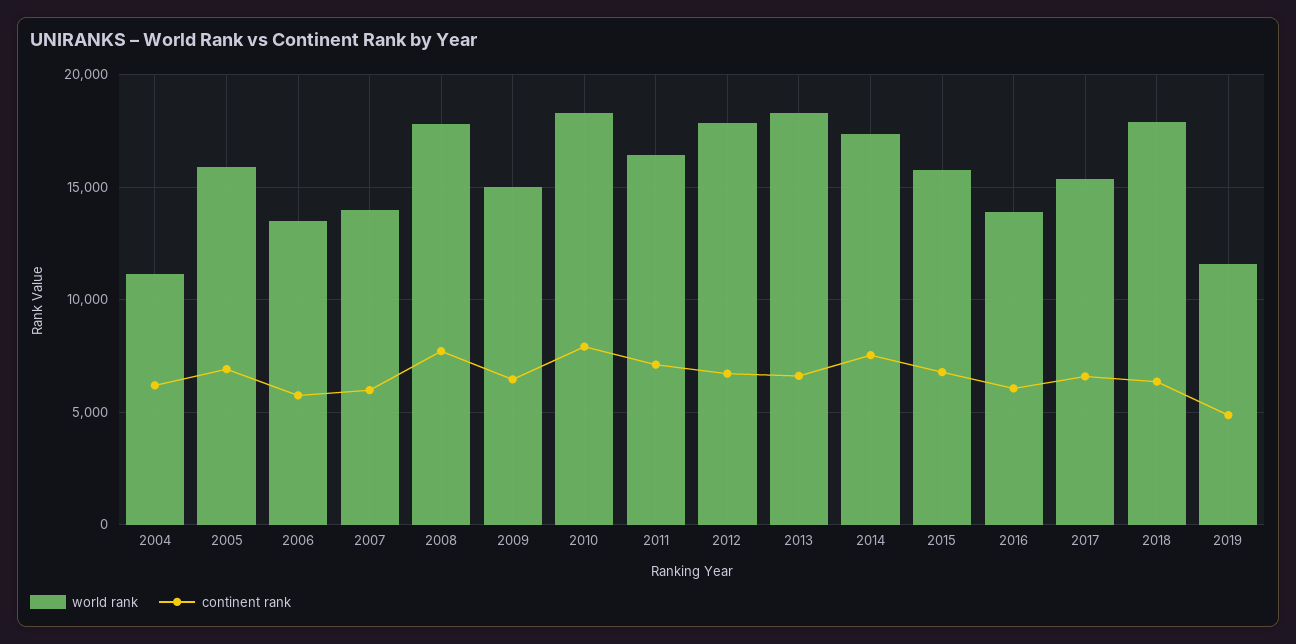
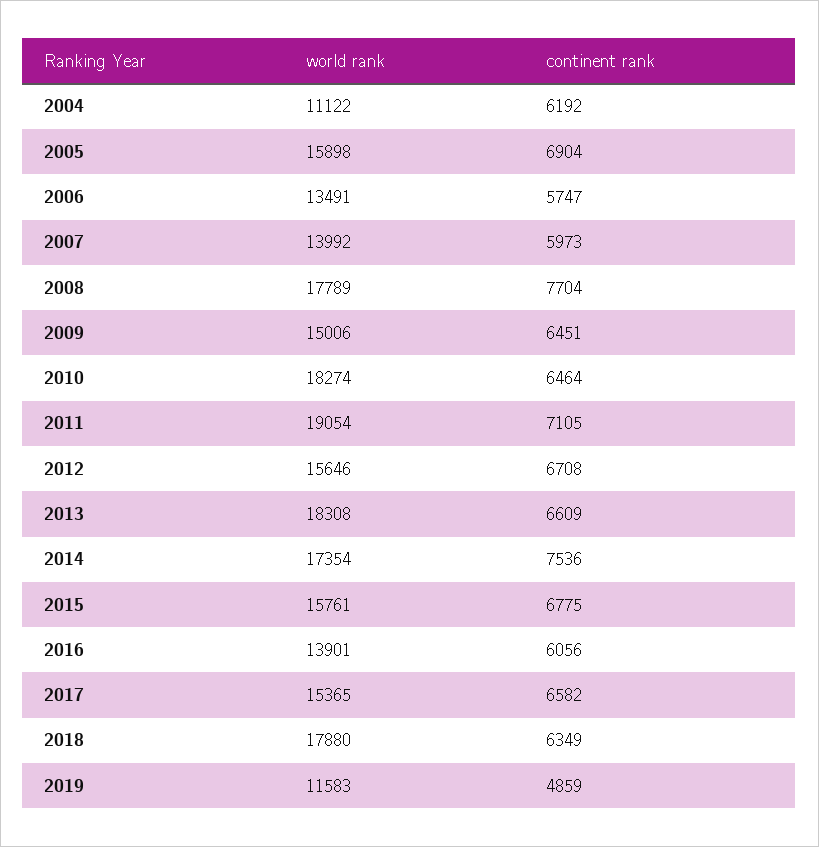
  {
    "world rank": {
      "2004": 11122,
      "2005": 15898,
      "2006": 13491,
      "2007": 13992,
      "2008": 17789,
      "2009": 15006,
      "2010": 18274,
-     "2011": 16500,
+     "2011": 19054,
-     "2012": 18000,
+     "2012": 15646,
      "2013": 18308,
      "2014": 17354,
      "2015": 15761,
      "2016": 13901,
      "2017": 15365,
      "2018": 17880,
      "2019": 11583
    },
    "continent rank": {
      "2004": 6192,
      "2005": 6904,
      "2006": 5747,
      "2007": 5973,
      "2008": 7704,
      "2009": 6451,
-     "2010": 8000,
+     "2010": 6464,
      "2011": 7105,
      "2012": 6708,
      "2013": 6609,
      "2014": 7536,
      "2015": 6775,
      "2016": 6056,
      "2017": 6582,
      "2018": 6349,
      "2019": 4859
    }
  }

